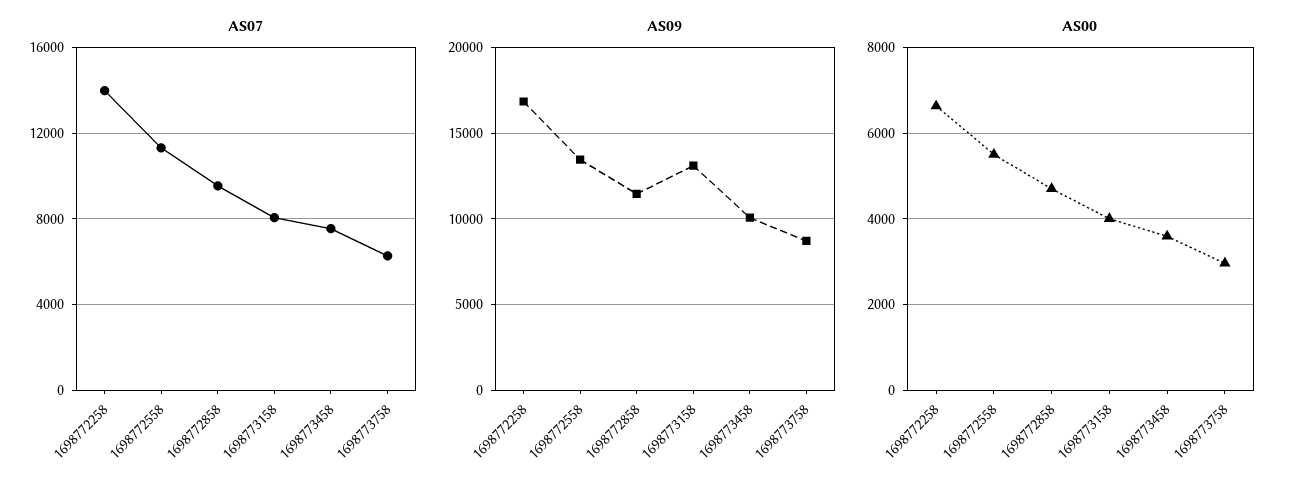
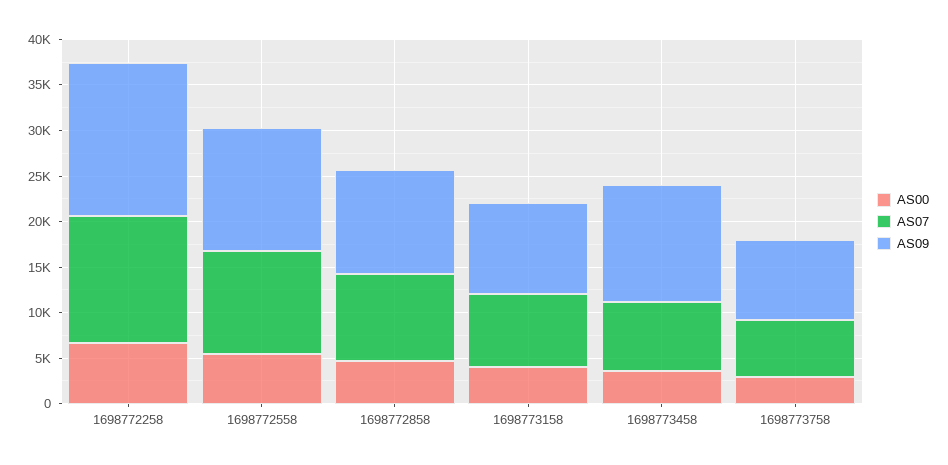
  {
    "AS07": {
      "1698772258": 14000,
      "1698772558": 11500,
      "1698772858": 9500,
      "1698773158": 8000,
      "1698773458": 7500,
      "1698773758": 6500
    },
    "AS09": {
      "1698772258": 17000,
      "1698772558": 13500,
      "1698772858": 11500,
-     "1698773158": 13000,
+     "1698773158": 10000,
-     "1698773458": 10000,
+     "1698773458": 13000,
      "1698773758": 8500
    },
    "AS00": {
      "1698772258": 6600,
      "1698772558": 5600,
      "1698772858": 4800,
      "1698773158": 4000,
      "1698773458": 3600,
      "1698773758": 3000
    }
  }

